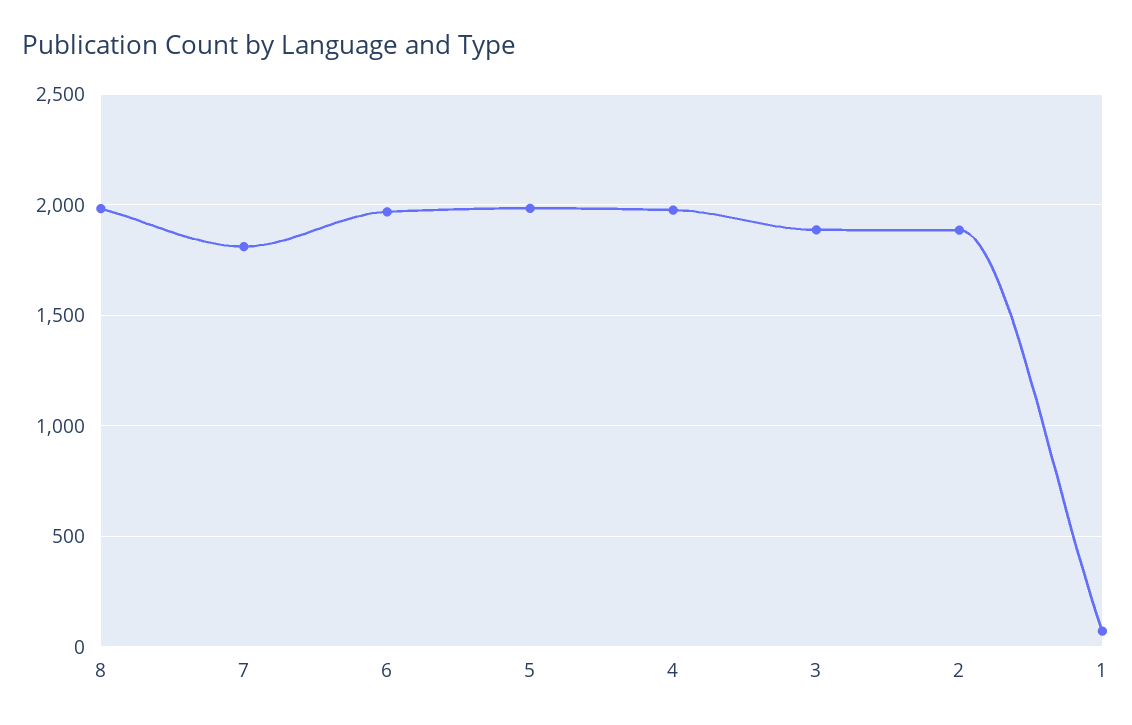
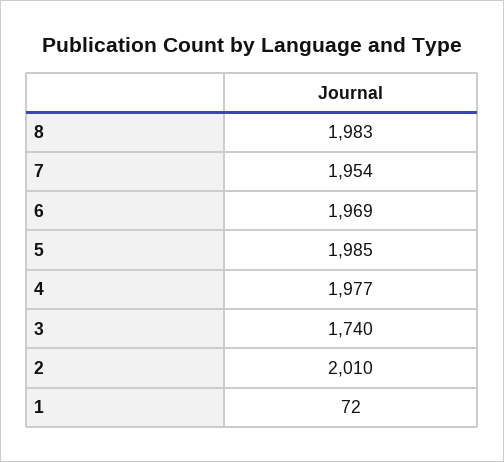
  {
    "8": 1983,
-   "7": 1800,
+   "7": 1954,
    "6": 1969,
    "5": 1985,
    "4": 1977,
-   "3": 1900,
+   "3": 1740,
-   "2": 1900,
+   "2": 2010,
    "1": 72
  }

